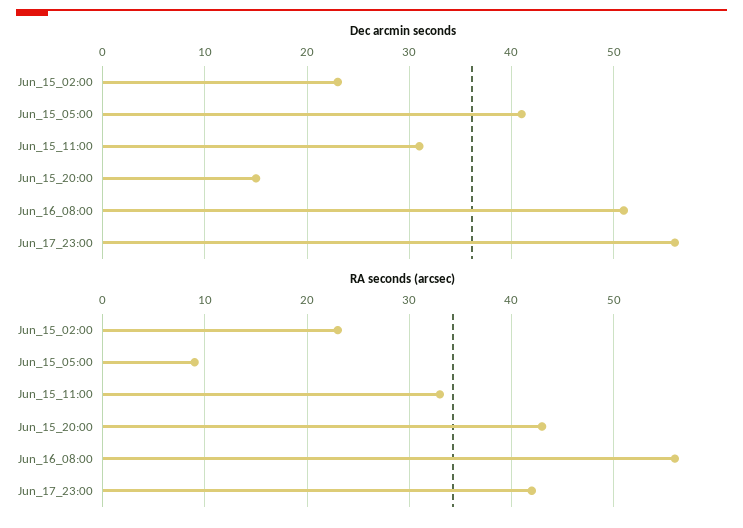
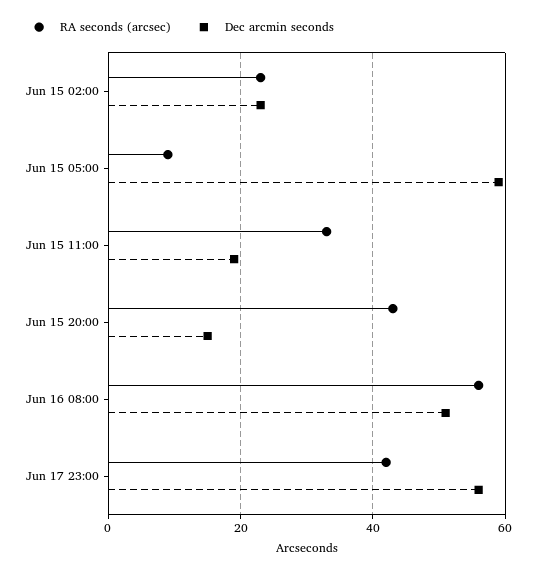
  {
    "Dec arcmin seconds": {
      "Jun_15_02:00": 23,
-     "Jun_15_05:00": 41,
+     "Jun_15_05:00": 60,
-     "Jun_15_11:00": 31,
+     "Jun_15_11:00": 20,
      "Jun_15_20:00": 15,
      "Jun_16_08:00": 51,
      "Jun_17_23:00": 56
    },
    "RA seconds (arcsec)": {
      "Jun_15_02:00": 23,
      "Jun_15_05:00": 9,
      "Jun_15_11:00": 33,
      "Jun_15_20:00": 43,
      "Jun_16_08:00": 56,
      "Jun_17_23:00": 42
    }
  }

